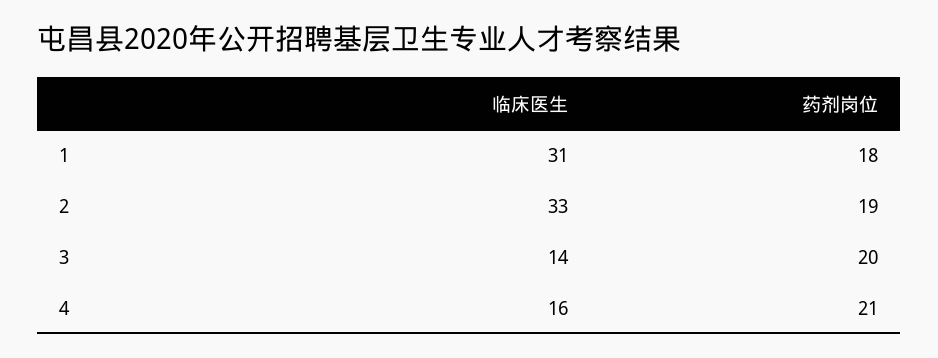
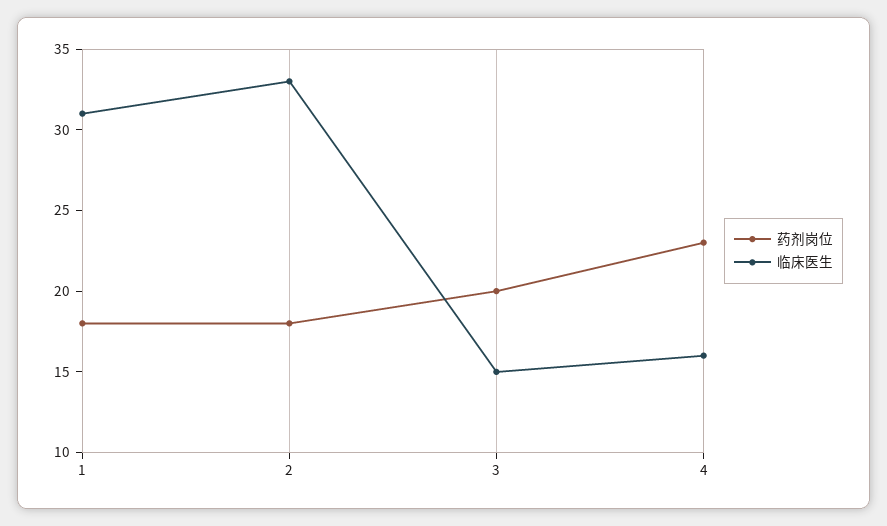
  {
    "临床医生": {
      "1": 31,
      "2": 33,
-     "3": 14,
+     "3": 15,
      "4": 16
    },
    "药剂岗位": {
      "1": 18,
-     "2": 19,
+     "2": 18,
      "3": 20,
-     "4": 21
+     "4": 23
    }
  }

